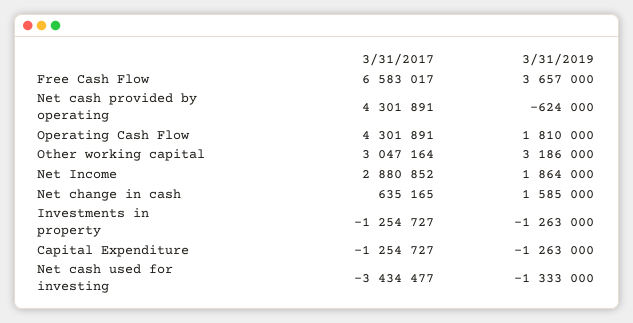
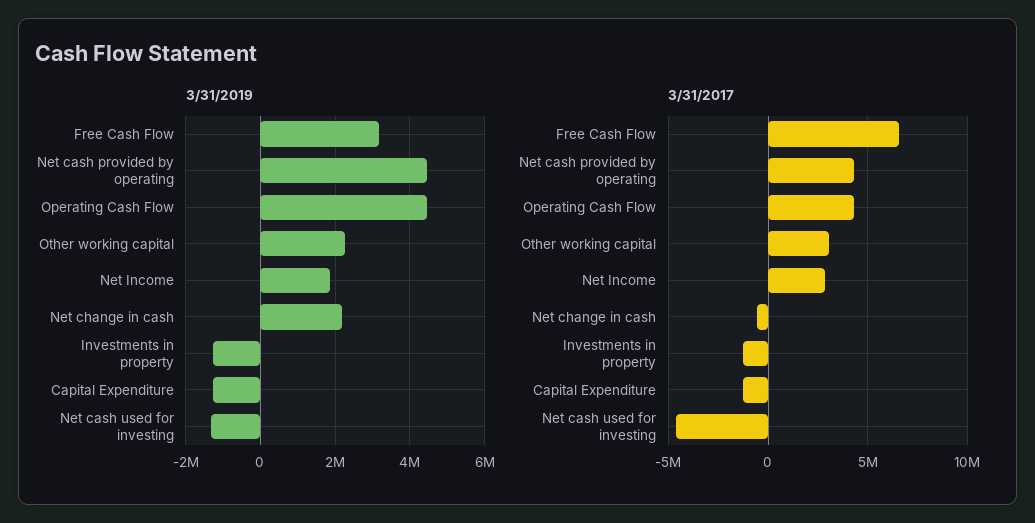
  {
    "3/31/2017": {
      "Free Cash Flow": 6583017,
      "Net cash provided by operating": 4301891,
      "Operating Cash Flow": 4301891,
      "Other working capital": 3047164,
      "Net Income": 2880852,
-     "Net change in cash": 635165,
+     "Net change in cash": -500000,
      "Investments in property": -1254727,
      "Capital Expenditure": -1254727,
-     "Net cash used for investing": -3434477
+     "Net cash used for investing": -4500000
    },
    "3/31/2019": {
-     "Free Cash Flow": 3657000,
+     "Free Cash Flow": 3200000,
-     "Net cash provided by operating": -624000,
+     "Net cash provided by operating": 4400000,
-     "Operating Cash Flow": 1810000,
+     "Operating Cash Flow": 4400000,
-     "Other working capital": 3186000,
+     "Other working capital": 2200000,
      "Net Income": 1864000,
-     "Net change in cash": 1585000,
+     "Net change in cash": 2200000,
      "Investments in property": -1263000,
      "Capital Expenditure": -1263000,
      "Net cash used for investing": -1333000
    }
  }

